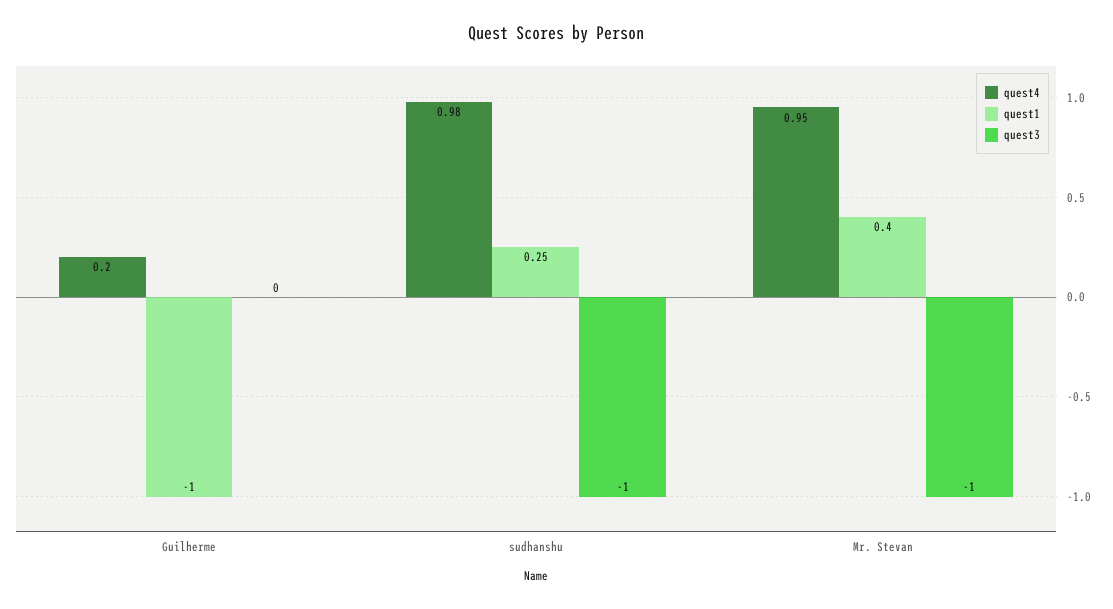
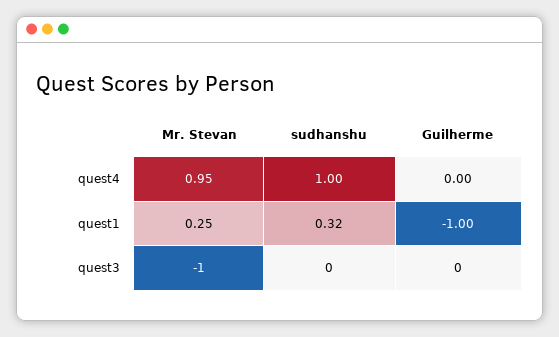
  {
    "quest4": {
-     "Guilherme": 0.2,
+     "Guilherme": 0,
-     "sudhanshu": 0.98,
+     "sudhanshu": 1,
      "Mr. Stevan": 0.95
    },
    "quest1": {
      "Guilherme": -1,
-     "sudhanshu": 0.25,
+     "sudhanshu": 0.32,
-     "Mr. Stevan": 0.4
+     "Mr. Stevan": 0.25
    },
    "quest3": {
      "Guilherme": 0,
-     "sudhanshu": -1,
+     "sudhanshu": 0,
      "Mr. Stevan": -1
    }
  }

